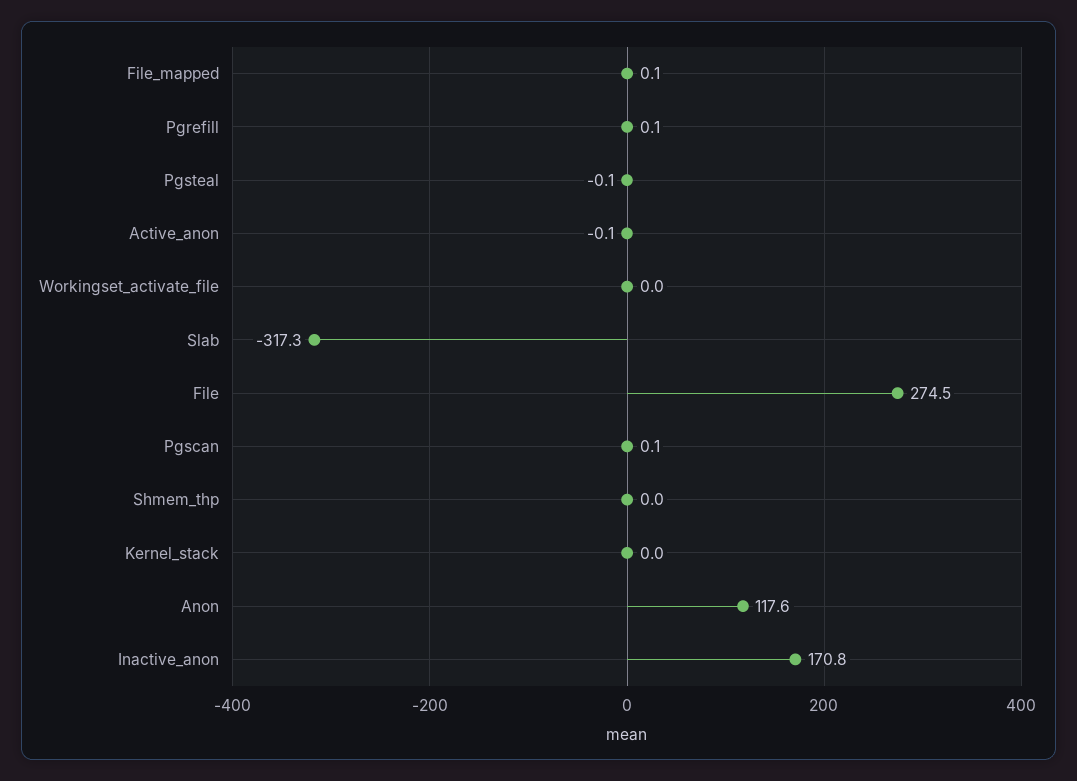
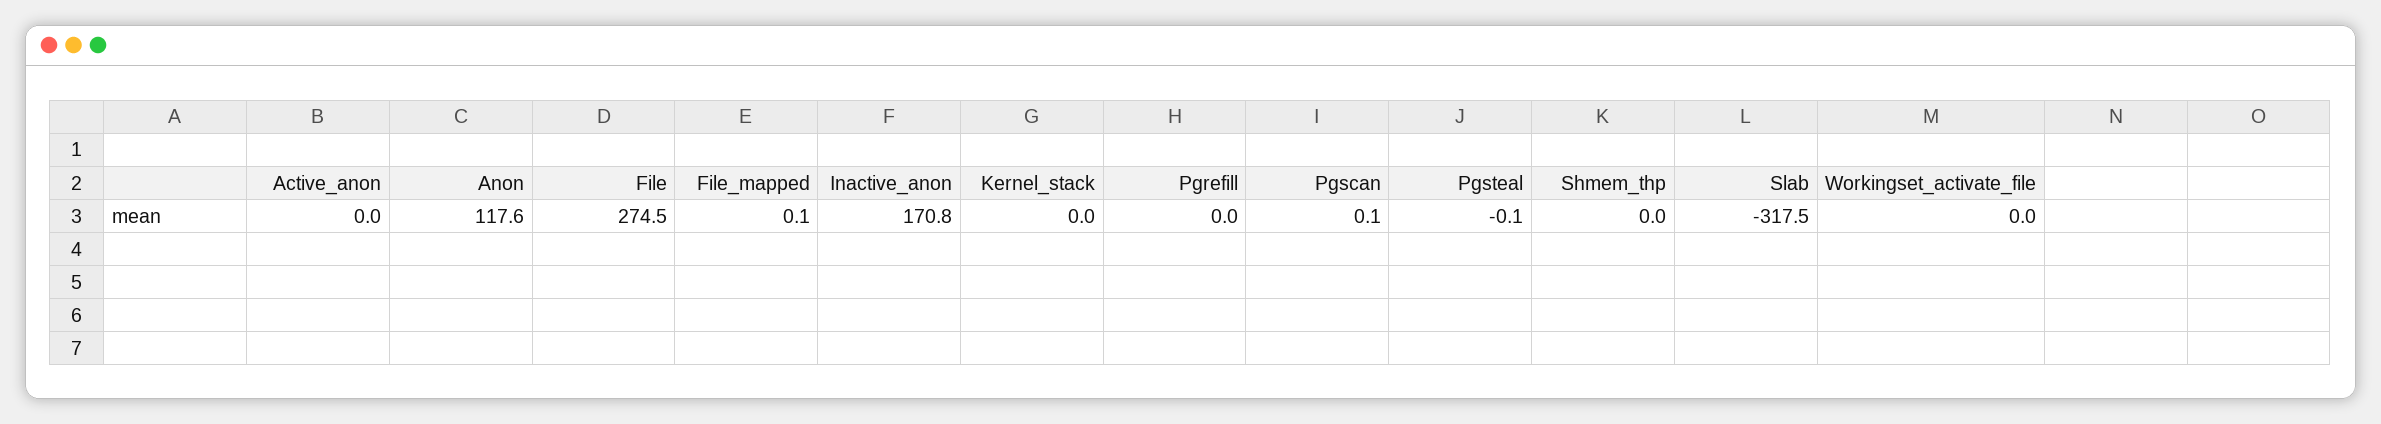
  {
    "File_mapped": 0.1,
-   "Pgrefill": 0.1,
+   "Pgrefill": 0,
    "Pgsteal": -0.1,
-   "Active_anon": -0.1,
+   "Active_anon": 0,
    "Workingset_activate_file": 0,
-   "Slab": -317.3,
+   "Slab": -317.5,
    "File": 274.5,
    "Pgscan": 0.1,
    "Shmem_thp": 0,
    "Kernel_stack": 0,
    "Anon": 117.6,
    "Inactive_anon": 170.8
  }

